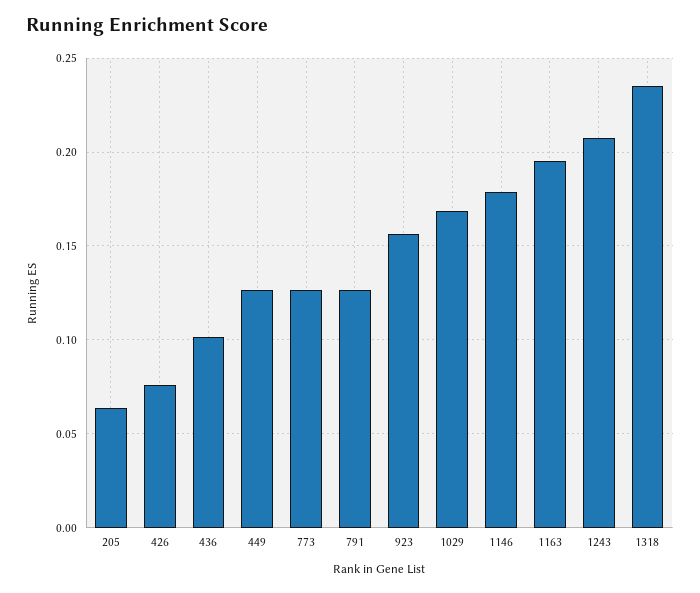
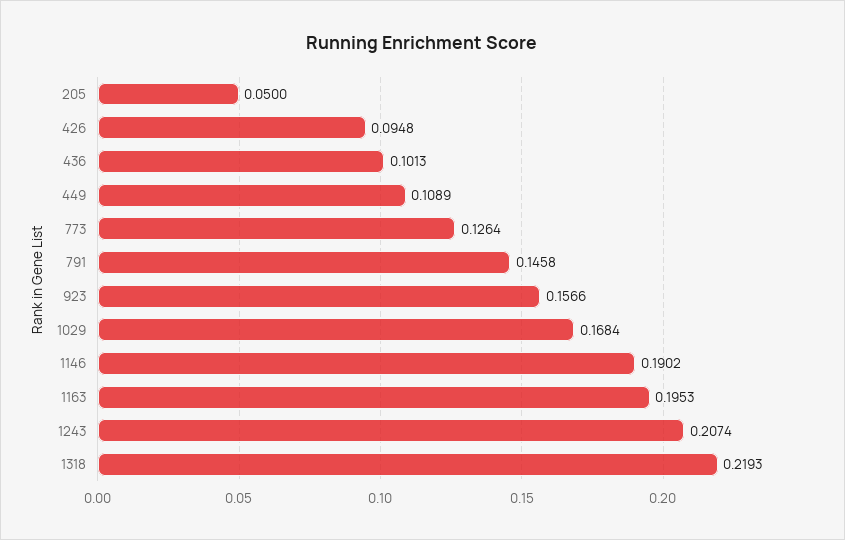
  {
-   "205": 0.065,
+   "205": 0.05,
-   "426": 0.075,
+   "426": 0.0948,
    "436": 0.1013,
-   "449": 0.125,
+   "449": 0.1089,
    "773": 0.1264,
-   "791": 0.125,
+   "791": 0.1458,
    "923": 0.1566,
    "1029": 0.1684,
-   "1146": 0.18,
+   "1146": 0.1902,
    "1163": 0.1953,
    "1243": 0.2074,
-   "1318": 0.235
+   "1318": 0.2193
  }

